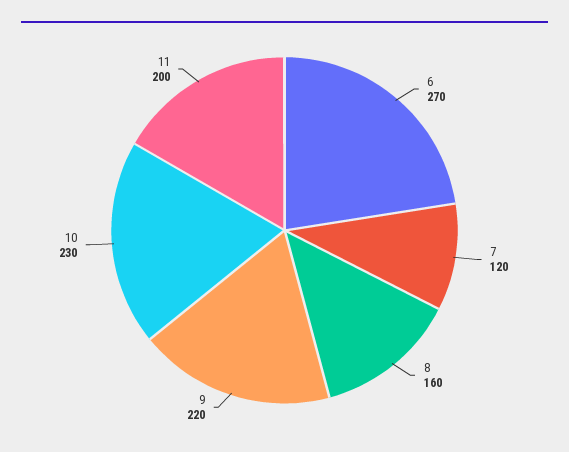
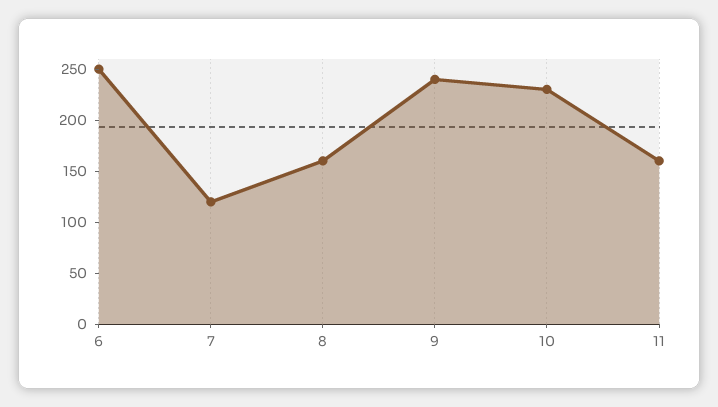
  {
-   "6": 270,
+   "6": 250,
    "7": 120,
    "8": 160,
-   "9": 220,
+   "9": 240,
    "10": 230,
-   "11": 200
+   "11": 160
  }

